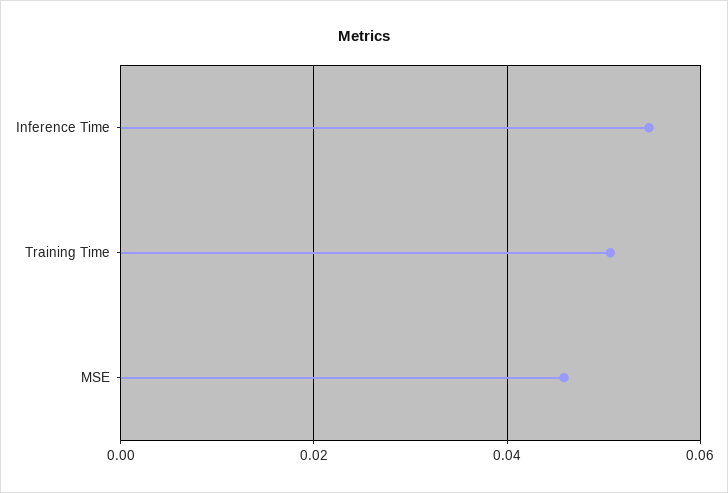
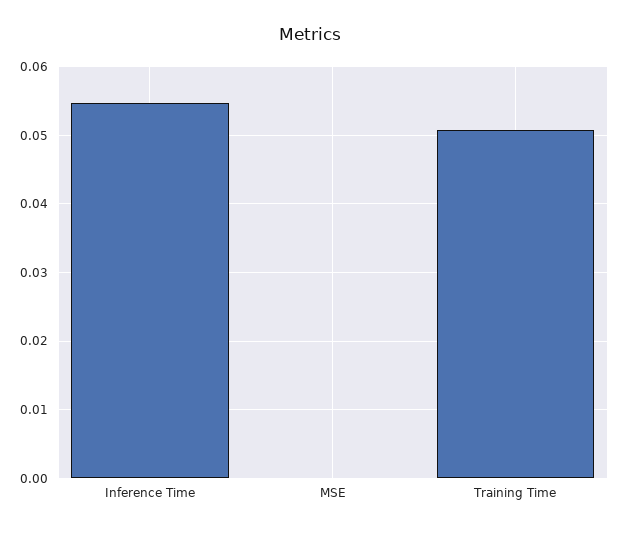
  {
    "Inference Time": 0.055,
    "Training Time": 0.051,
-   "MSE": 0.046
+   "MSE": 0
  }

